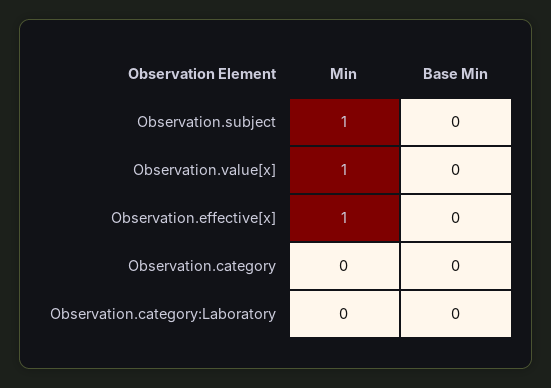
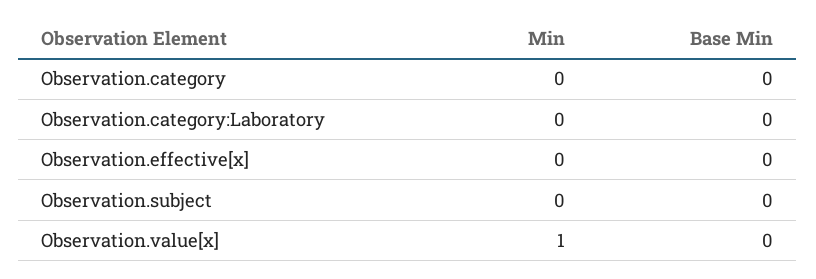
  {
    "Min": {
-     "Observation.subject": 1,
+     "Observation.subject": 0,
      "Observation.value[x]": 1,
-     "Observation.effective[x]": 1,
+     "Observation.effective[x]": 0,
      "Observation.category": 0,
      "Observation.category:Laboratory": 0
    },
    "Base Min": {
      "Observation.subject": 0,
      "Observation.value[x]": 0,
      "Observation.effective[x]": 0,
      "Observation.category": 0,
      "Observation.category:Laboratory": 0
    }
  }

